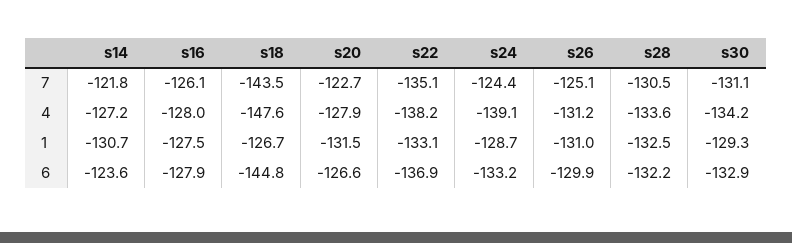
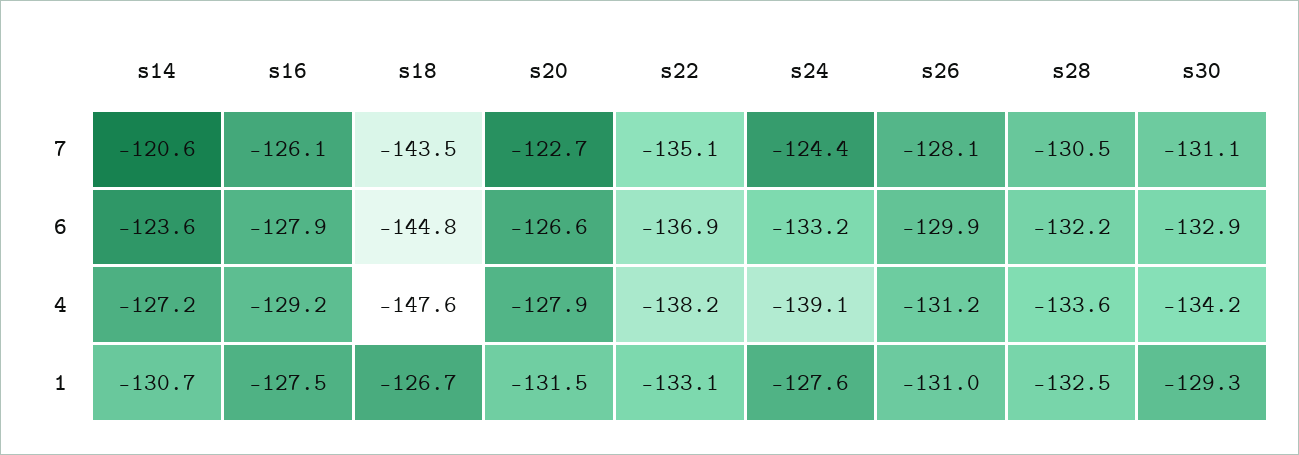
  {
    "s14": {
-     "7": -121.8,
+     "7": -120.6,
      "4": -127.2,
      "1": -130.7,
      "6": -123.6
    },
    "s16": {
      "7": -126.1,
-     "4": -128,
+     "4": -129.2,
      "1": -127.5,
      "6": -127.9
    },
    "s18": {
      "7": -143.5,
      "4": -147.6,
      "1": -126.7,
      "6": -144.8
    },
    "s20": {
      "7": -122.7,
      "4": -127.9,
      "1": -131.5,
      "6": -126.6
    },
    "s22": {
      "7": -135.1,
      "4": -138.2,
      "1": -133.1,
      "6": -136.9
    },
    "s24": {
      "7": -124.4,
      "4": -139.1,
-     "1": -128.7,
+     "1": -127.6,
      "6": -133.2
    },
    "s26": {
-     "7": -125.1,
+     "7": -128.1,
      "4": -131.2,
      "1": -131,
      "6": -129.9
    },
    "s28": {
      "7": -130.5,
      "4": -133.6,
      "1": -132.5,
      "6": -132.2
    },
    "s30": {
      "7": -131.1,
      "4": -134.2,
      "1": -129.3,
      "6": -132.9
    }
  }

